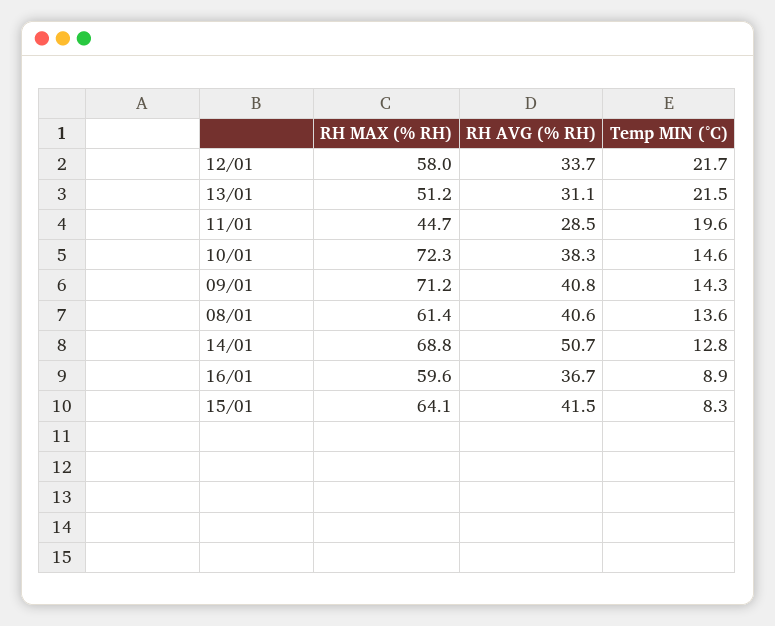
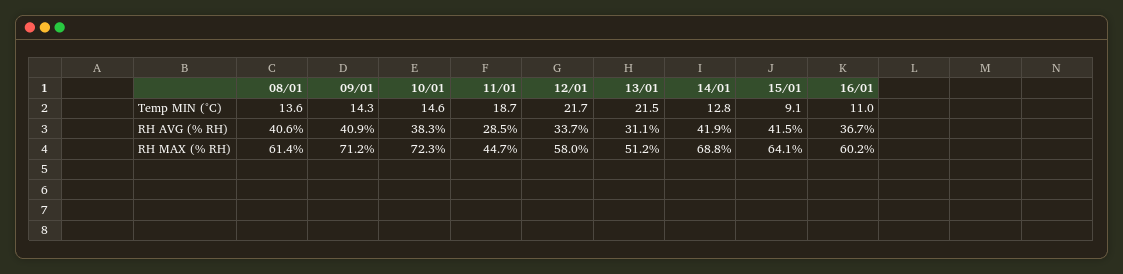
  {
    "RH MAX (% RH)": {
      "12/01": 58,
      "13/01": 51.2,
      "11/01": 44.7,
      "10/01": 72.3,
      "09/01": 71.2,
      "08/01": 61.4,
      "14/01": 68.8,
-     "16/01": 59.6,
+     "16/01": 60.2,
      "15/01": 64.1
    },
    "RH AVG (% RH)": {
      "12/01": 33.7,
      "13/01": 31.1,
      "11/01": 28.5,
      "10/01": 38.3,
-     "09/01": 40.8,
+     "09/01": 40.9,
      "08/01": 40.6,
-     "14/01": 50.7,
+     "14/01": 41.9,
      "16/01": 36.7,
      "15/01": 41.5
    },
    "Temp MIN (°C)": {
      "12/01": 21.7,
      "13/01": 21.5,
-     "11/01": 19.6,
+     "11/01": 18.7,
      "10/01": 14.6,
      "09/01": 14.3,
      "08/01": 13.6,
      "14/01": 12.8,
-     "16/01": 8.9,
+     "16/01": 11,
-     "15/01": 8.3
+     "15/01": 9.1
    }
  }

